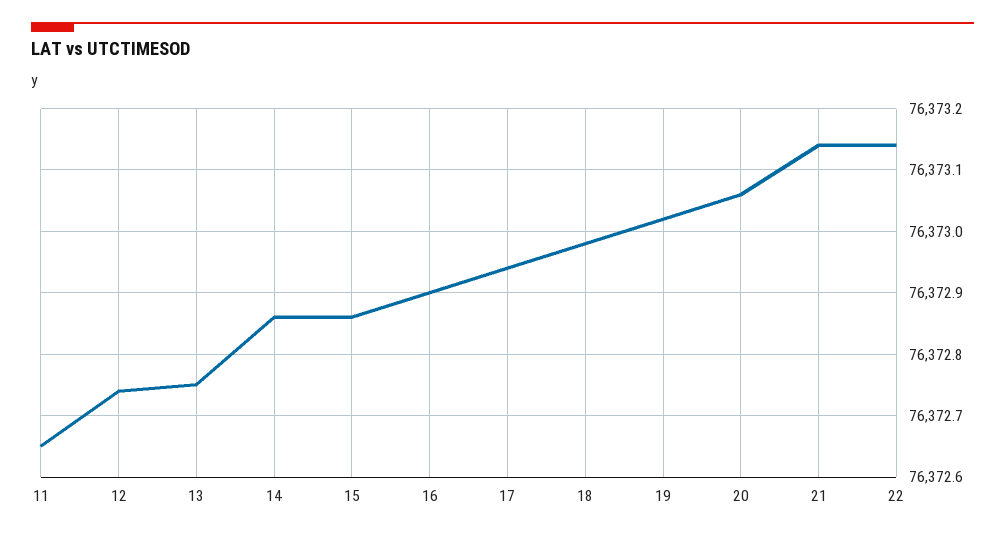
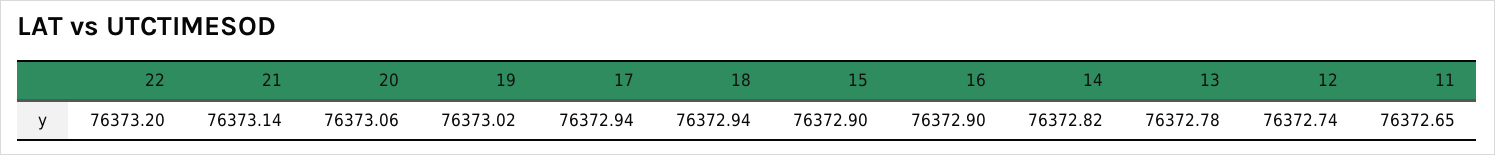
  {
    "11": 76372.65,
    "12": 76372.74,
-   "13": 76372.75,
+   "13": 76372.78,
-   "14": 76372.86,
+   "14": 76372.82,
-   "15": 76372.86,
+   "15": 76372.9,
    "16": 76372.9,
    "17": 76372.94,
-   "18": 76372.98,
+   "18": 76372.94,
    "19": 76373.02,
    "20": 76373.06,
    "21": 76373.14,
-   "22": 76373.14
+   "22": 76373.2
  }

